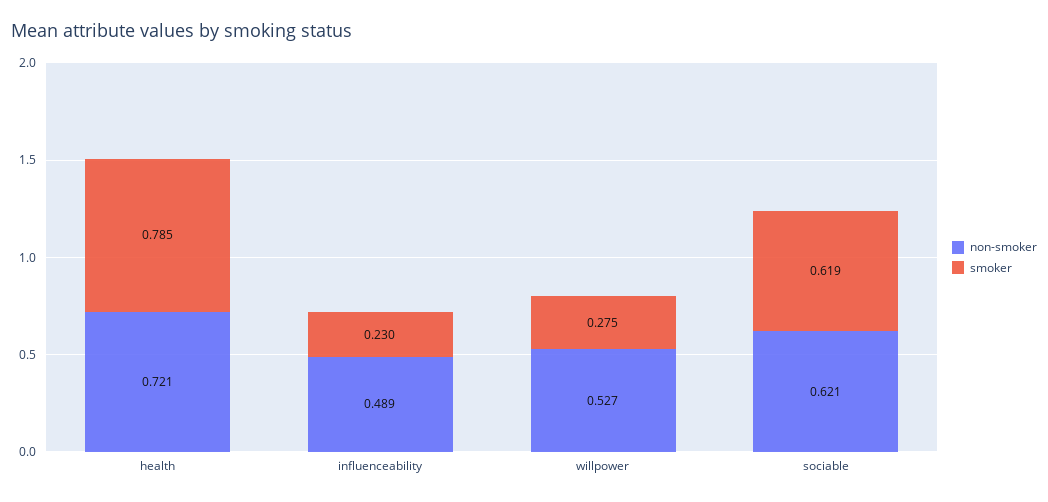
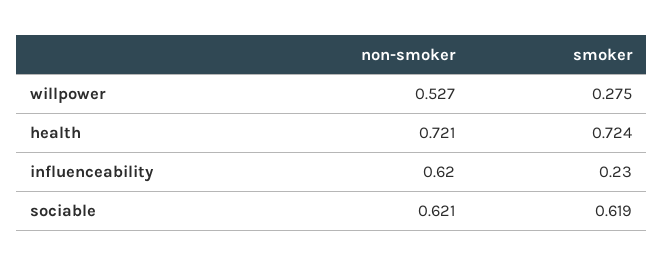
  {
    "non-smoker": {
      "health": 0.721,
-     "influenceability": 0.489,
+     "influenceability": 0.62,
      "willpower": 0.527,
      "sociable": 0.621
    },
    "smoker": {
-     "health": 0.785,
+     "health": 0.724,
      "influenceability": 0.23,
      "willpower": 0.275,
      "sociable": 0.619
    }
  }

